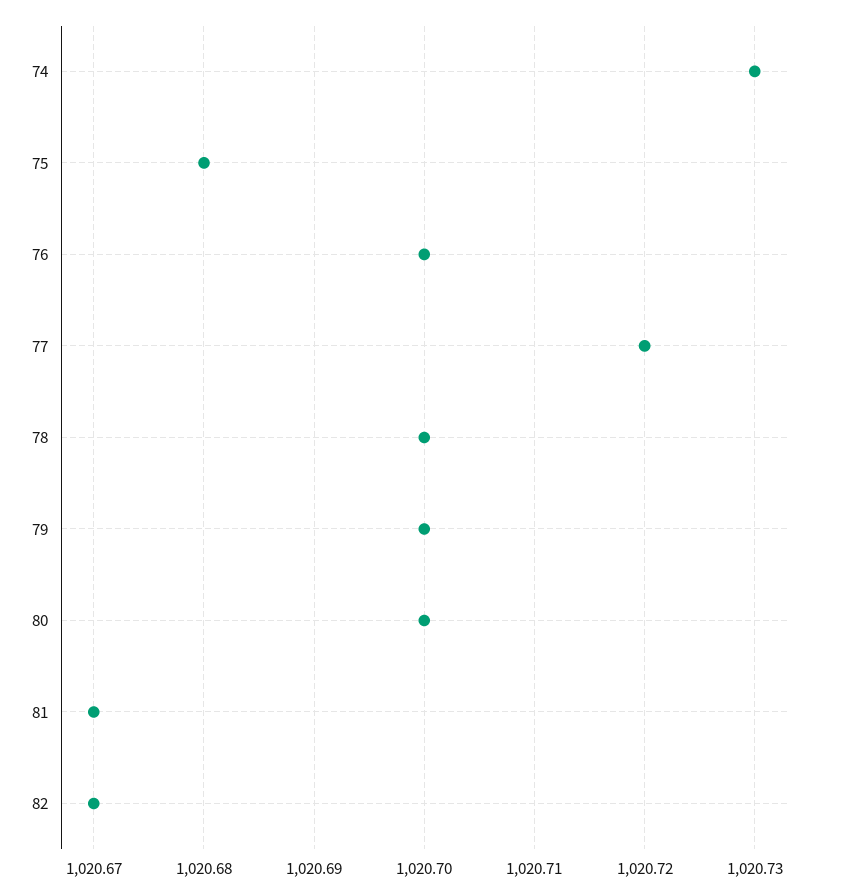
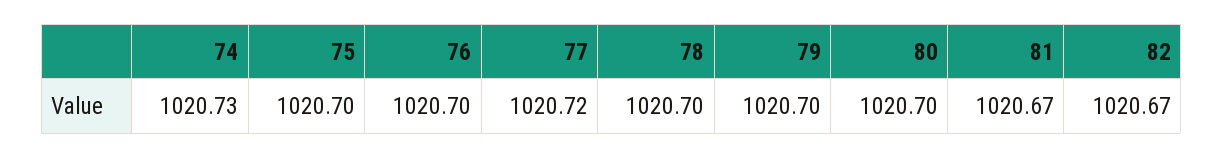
  {
    "74": 1020.73,
-   "75": 1020.68,
+   "75": 1020.7,
    "76": 1020.7,
    "77": 1020.72,
    "78": 1020.7,
    "79": 1020.7,
    "80": 1020.7,
    "81": 1020.67,
    "82": 1020.67
  }

